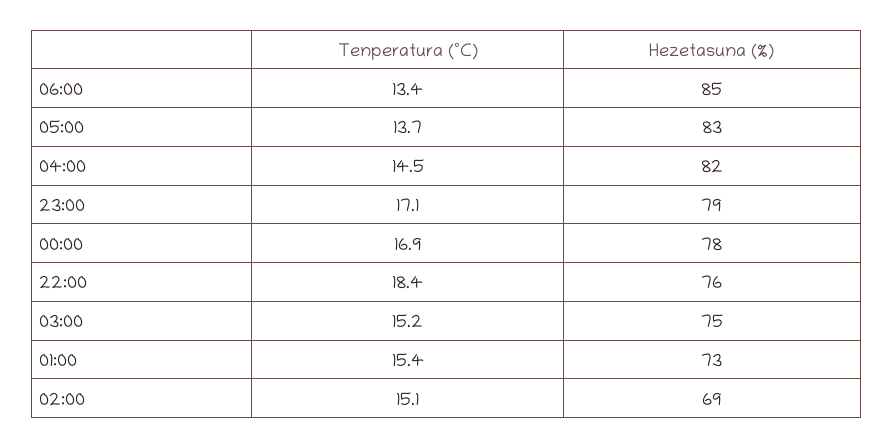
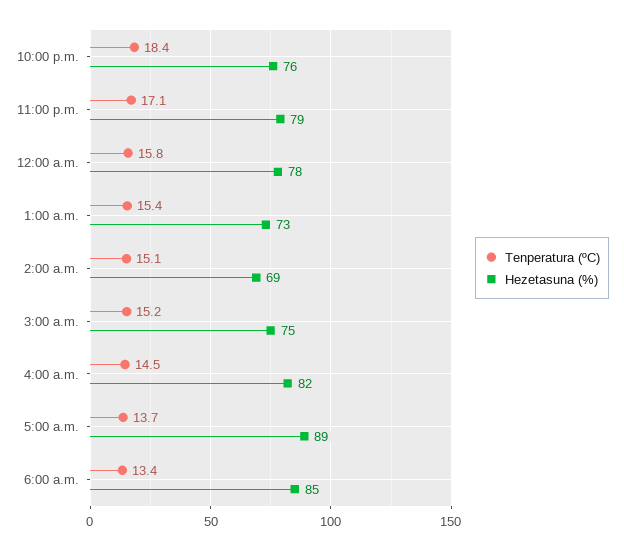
  {
    "Tenperatura (ºC)": {
      "06:00": 13.4,
      "05:00": 13.7,
      "04:00": 14.5,
      "23:00": 17.1,
-     "00:00": 16.9,
+     "00:00": 15.8,
      "22:00": 18.4,
      "03:00": 15.2,
      "01:00": 15.4,
      "02:00": 15.1
    },
    "Hezetasuna (%)": {
      "06:00": 85,
-     "05:00": 83,
+     "05:00": 89,
      "04:00": 82,
      "23:00": 79,
      "00:00": 78,
      "22:00": 76,
      "03:00": 75,
      "01:00": 73,
      "02:00": 69
    }
  }

